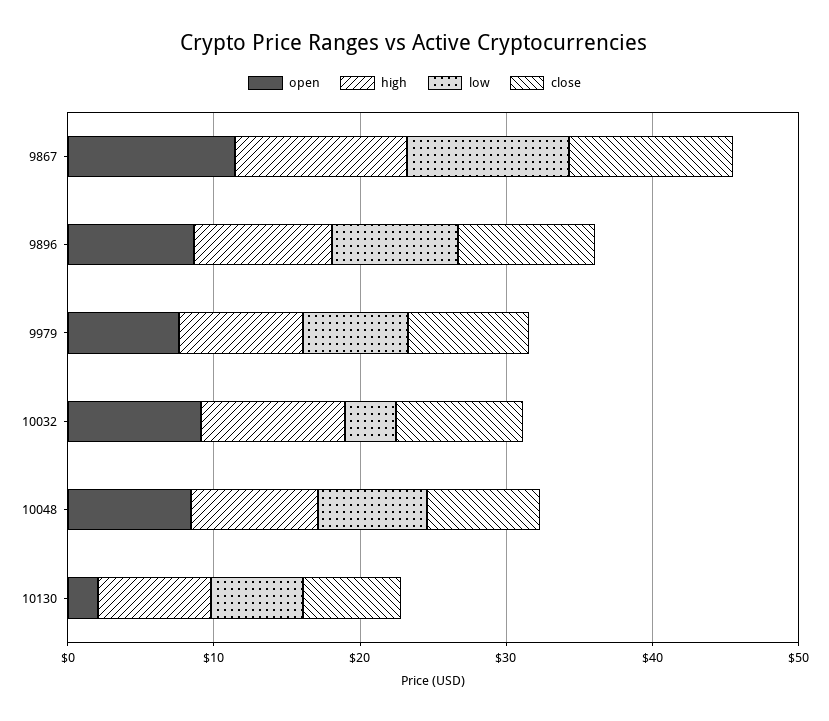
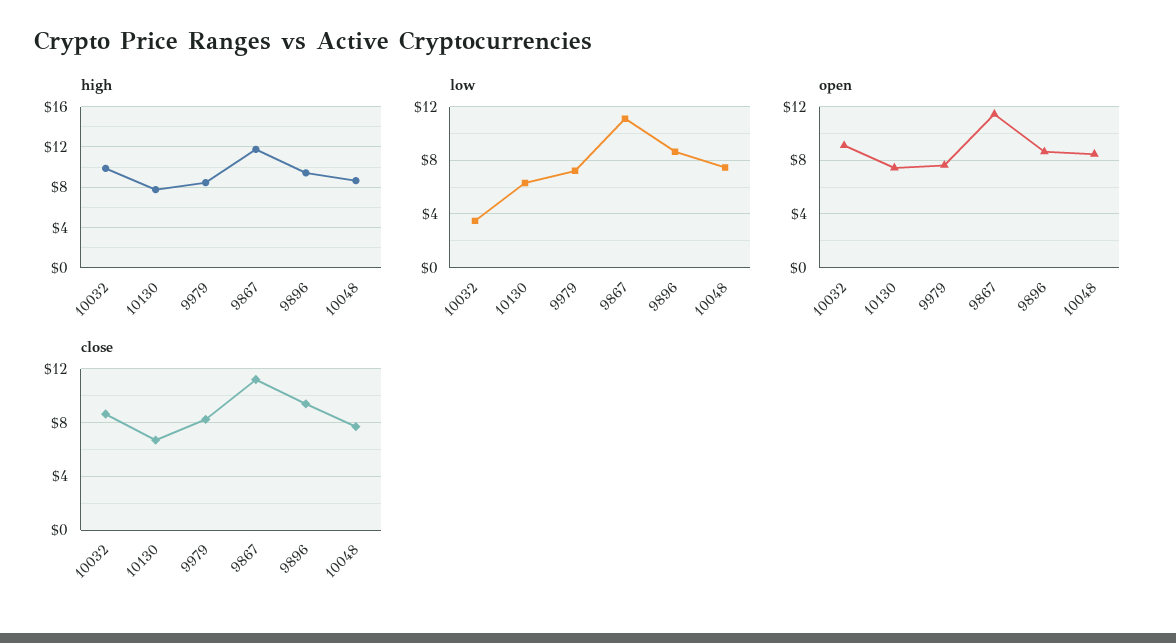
  {
    "open": {
      "9867": 11.5,
      "9896": 8.5,
      "9979": 7.5,
      "10032": 9,
      "10048": 8.5,
-     "10130": 2
+     "10130": 7.5
    },
    "high": {
      "9867": 12,
      "9896": 9,
      "9979": 8,
      "10032": 10,
      "10048": 9,
      "10130": 8
    },
    "low": {
      "9867": 11,
      "9896": 8.5,
      "9979": 7,
      "10032": 3.5,
      "10048": 7.5,
      "10130": 6.5
    },
    "close": {
      "9867": 11,
      "9896": 9.5,
      "9979": 8,
      "10032": 8.5,
      "10048": 7.5,
      "10130": 6.5
    }
  }

